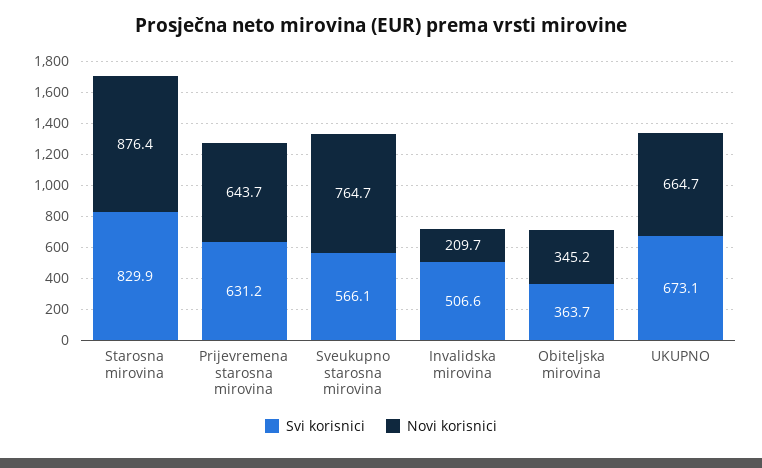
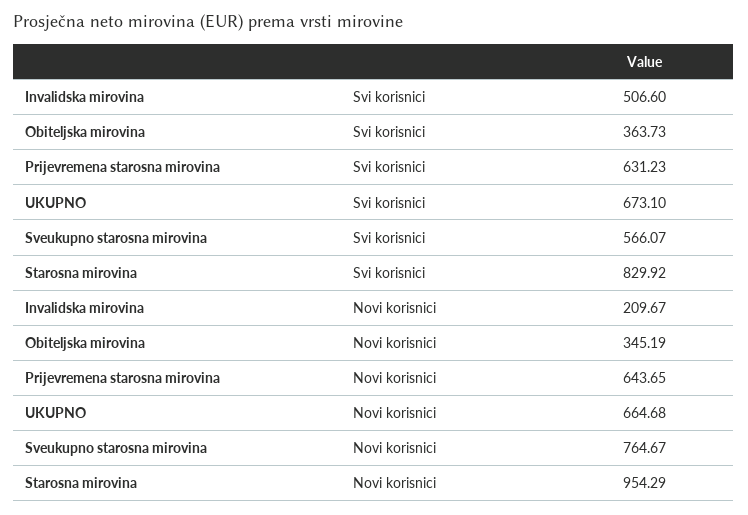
  {
    "Svi korisnici": {
      "Starosna mirovina": 829.92,
      "Prijevremena starosna mirovina": 631.23,
      "Sveukupno starosna mirovina": 566.07,
      "Invalidska mirovina": 506.6,
      "Obiteljska mirovina": 363.73,
      "UKUPNO": 673.1
    },
    "Novi korisnici": {
-     "Starosna mirovina": 876.4,
+     "Starosna mirovina": 954.29,
      "Prijevremena starosna mirovina": 643.65,
      "Sveukupno starosna mirovina": 764.67,
      "Invalidska mirovina": 209.67,
      "Obiteljska mirovina": 345.19,
      "UKUPNO": 664.68
    }
  }

